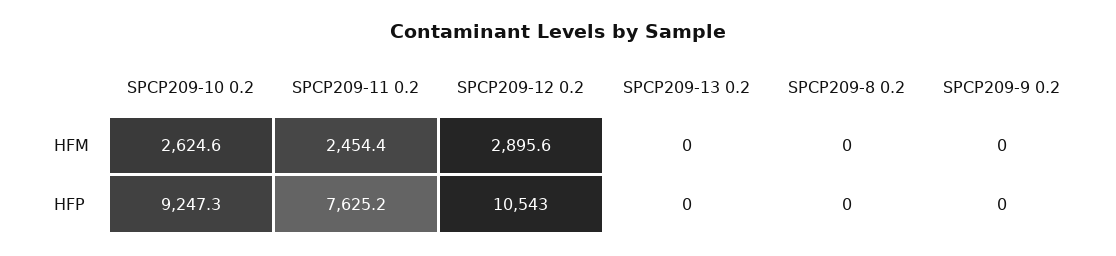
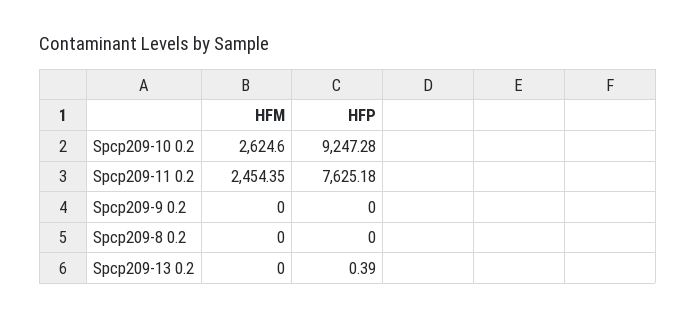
  {
    "SPCP209-10 0.2": {
      "HFM": 2624.6,
      "HFP": 9247.28
    },
    "SPCP209-11 0.2": {
      "HFM": 2454.35,
      "HFP": 7625.18
    },
-   "SPCP209-12 0.2": {
-     "HFM": 2895.6,
-     "HFP": 10543
-   },
    "SPCP209-13 0.2": {
      "HFM": 0,
-     "HFP": 0
+     "HFP": 0.39
    },
    "SPCP209-8 0.2": {
      "HFM": 0,
      "HFP": 0
    },
    "SPCP209-9 0.2": {
      "HFM": 0,
      "HFP": 0
    }
  }

